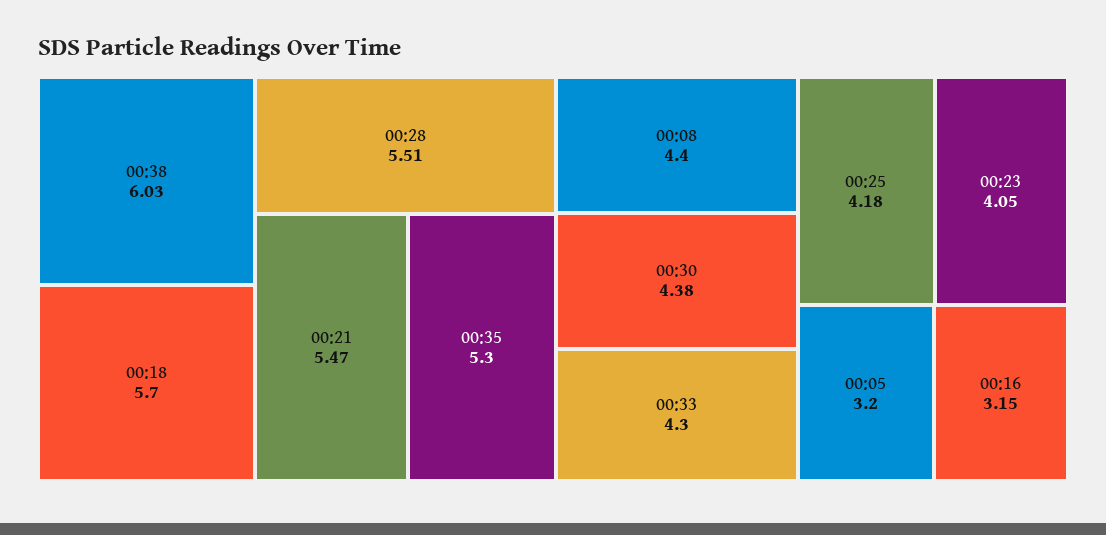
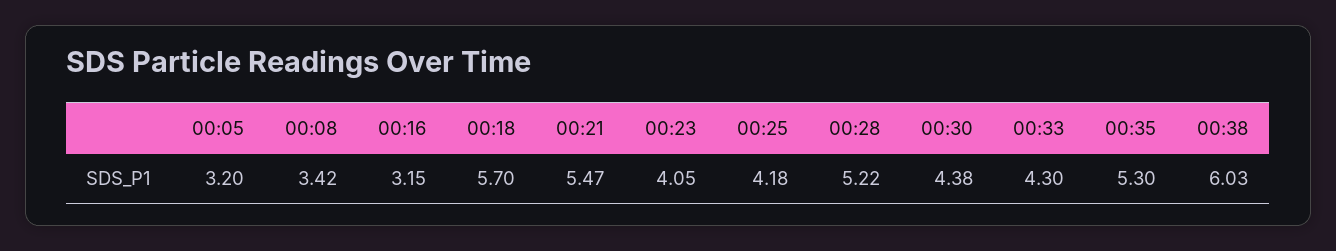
  {
    "00:38": 6.03,
    "00:18": 5.7,
-   "00:28": 5.51,
+   "00:28": 5.22,
    "00:21": 5.47,
    "00:35": 5.3,
-   "00:08": 4.4,
+   "00:08": 3.42,
    "00:30": 4.38,
    "00:33": 4.3,
    "00:25": 4.18,
    "00:23": 4.05,
    "00:05": 3.2,
    "00:16": 3.15
  }

